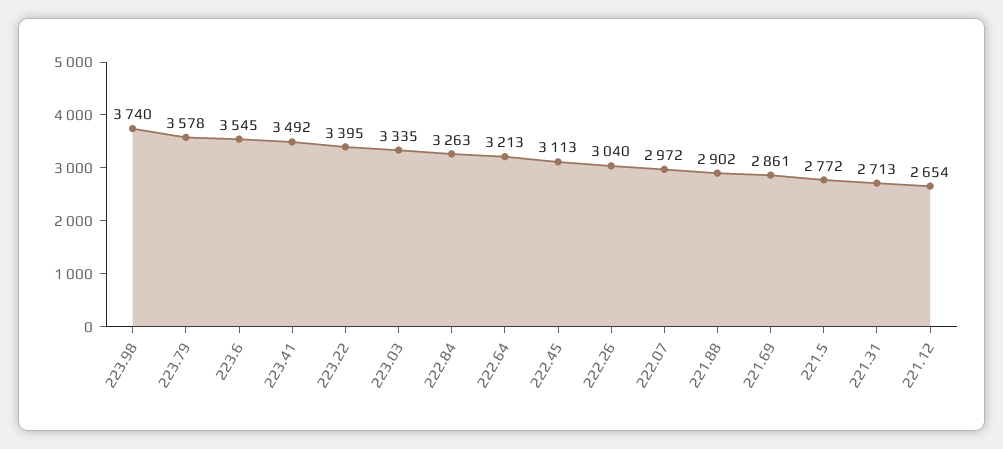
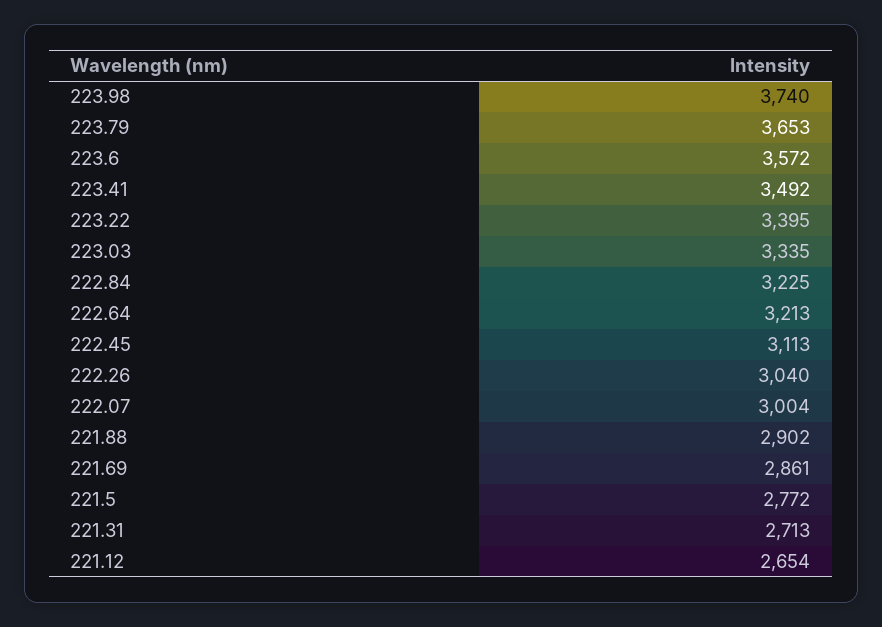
  {
    "223.98": 3740,
-   "223.79": 3578,
+   "223.79": 3653,
-   "223.6": 3545,
+   "223.6": 3572,
    "223.41": 3492,
    "223.22": 3395,
    "223.03": 3335,
-   "222.84": 3263,
+   "222.84": 3225,
    "222.64": 3213,
    "222.45": 3113,
    "222.26": 3040,
-   "222.07": 2972,
+   "222.07": 3004,
    "221.88": 2902,
    "221.69": 2861,
    "221.5": 2772,
    "221.31": 2713,
    "221.12": 2654
  }

